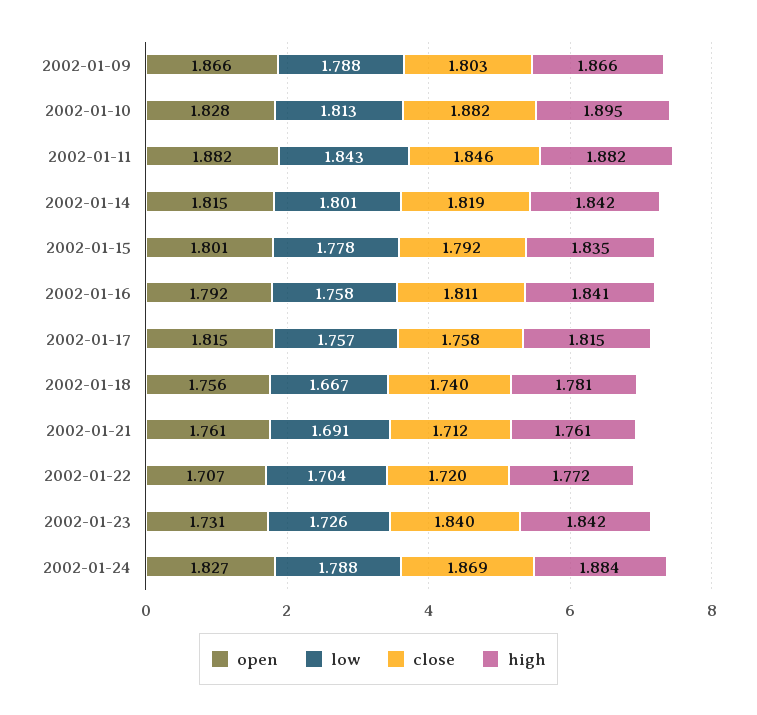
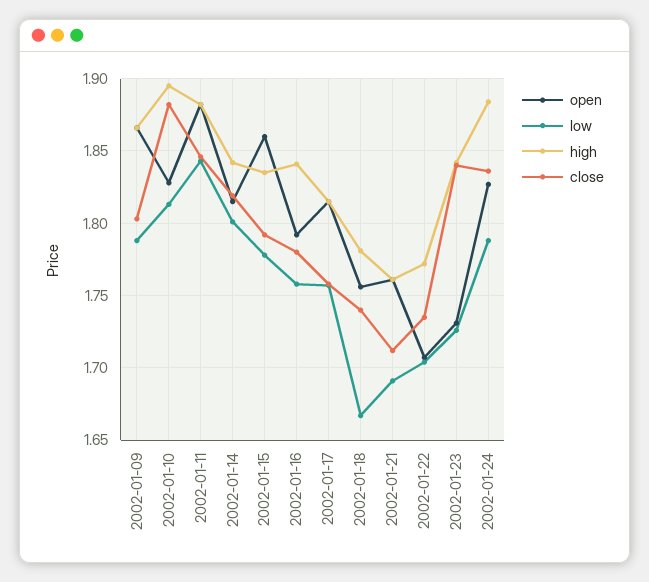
  {
    "open": {
      "2002-01-09": 1.866,
      "2002-01-10": 1.828,
      "2002-01-11": 1.882,
      "2002-01-14": 1.815,
-     "2002-01-15": 1.801,
+     "2002-01-15": 1.86,
      "2002-01-16": 1.792,
      "2002-01-17": 1.815,
      "2002-01-18": 1.756,
      "2002-01-21": 1.761,
      "2002-01-22": 1.707,
      "2002-01-23": 1.731,
      "2002-01-24": 1.827
    },
    "low": {
      "2002-01-09": 1.788,
      "2002-01-10": 1.813,
      "2002-01-11": 1.843,
      "2002-01-14": 1.801,
      "2002-01-15": 1.778,
      "2002-01-16": 1.758,
      "2002-01-17": 1.757,
      "2002-01-18": 1.667,
      "2002-01-21": 1.691,
      "2002-01-22": 1.704,
      "2002-01-23": 1.726,
      "2002-01-24": 1.788
    },
    "close": {
      "2002-01-09": 1.803,
      "2002-01-10": 1.882,
      "2002-01-11": 1.846,
      "2002-01-14": 1.819,
      "2002-01-15": 1.792,
-     "2002-01-16": 1.811,
+     "2002-01-16": 1.78,
      "2002-01-17": 1.758,
      "2002-01-18": 1.74,
      "2002-01-21": 1.712,
-     "2002-01-22": 1.72,
+     "2002-01-22": 1.735,
      "2002-01-23": 1.84,
-     "2002-01-24": 1.869
+     "2002-01-24": 1.835
    },
    "high": {
      "2002-01-09": 1.866,
      "2002-01-10": 1.895,
      "2002-01-11": 1.882,
      "2002-01-14": 1.842,
      "2002-01-15": 1.835,
      "2002-01-16": 1.841,
      "2002-01-17": 1.815,
      "2002-01-18": 1.781,
      "2002-01-21": 1.761,
      "2002-01-22": 1.772,
      "2002-01-23": 1.842,
      "2002-01-24": 1.884
    }
  }

